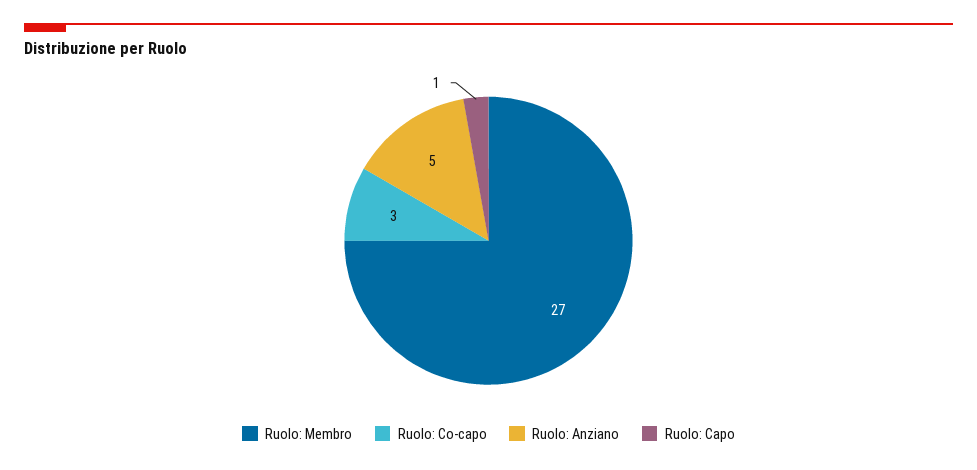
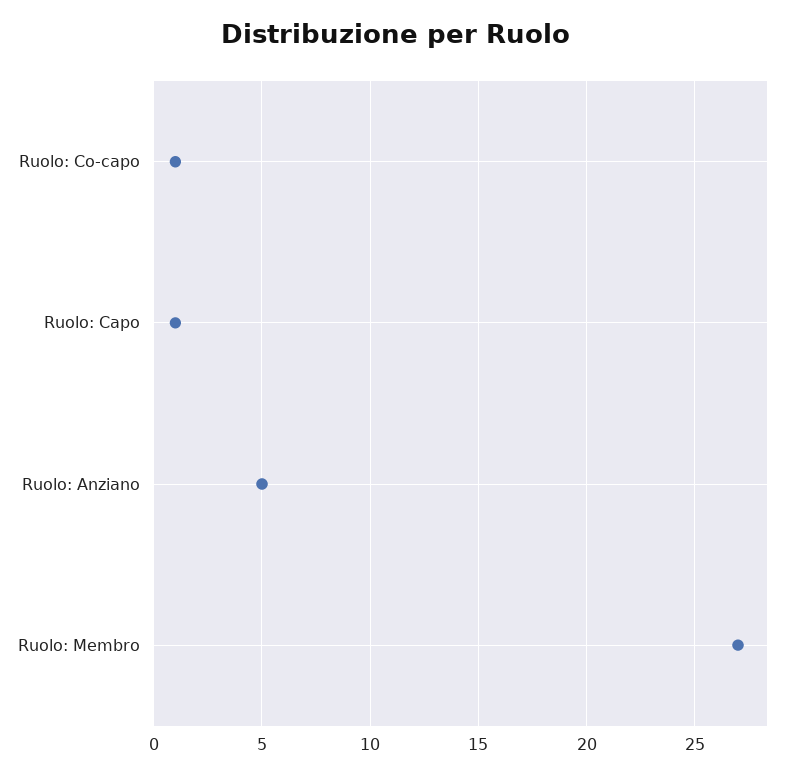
  {
    "Ruolo: Membro": 27,
-   "Ruolo: Co-capo": 3,
+   "Ruolo: Co-capo": 1,
    "Ruolo: Anziano": 5,
    "Ruolo: Capo": 1
  }

